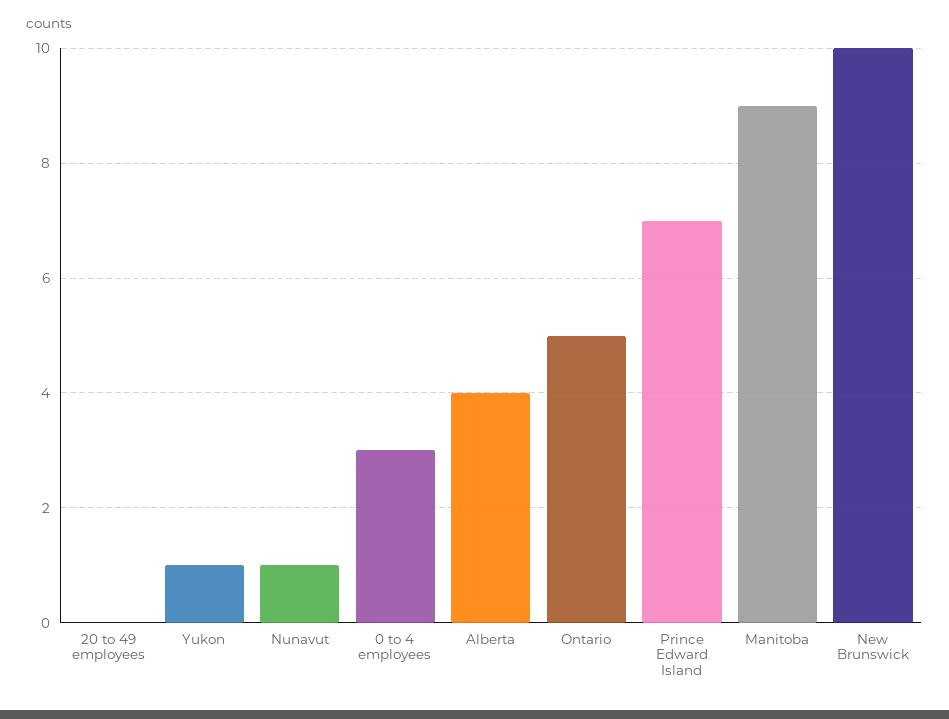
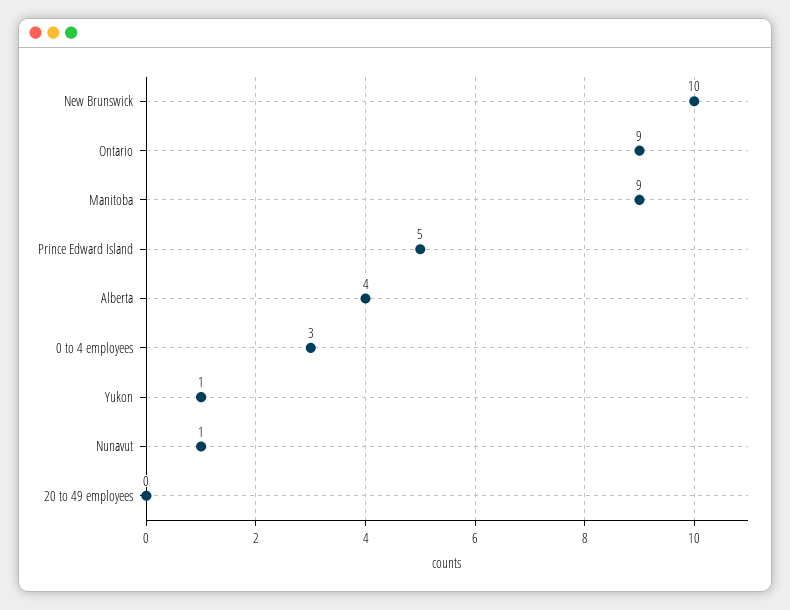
  {
    "20 to 49 employees": 0,
    "Yukon": 1,
    "Nunavut": 1,
    "0 to 4 employees": 3,
    "Alberta": 4,
-   "Ontario": 5,
+   "Ontario": 9,
-   "Prince Edward Island": 7,
+   "Prince Edward Island": 5,
    "Manitoba": 9,
    "New Brunswick": 10
  }

